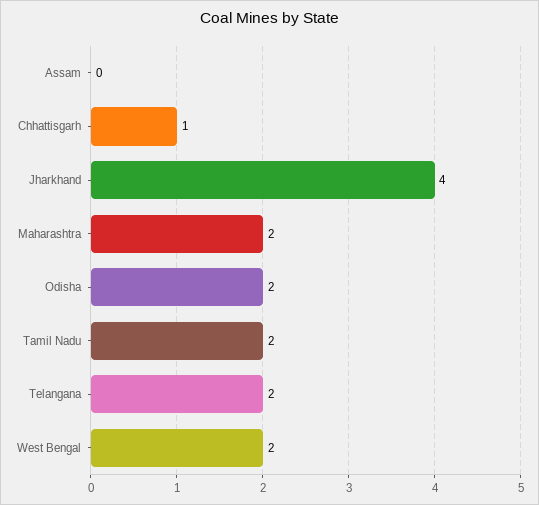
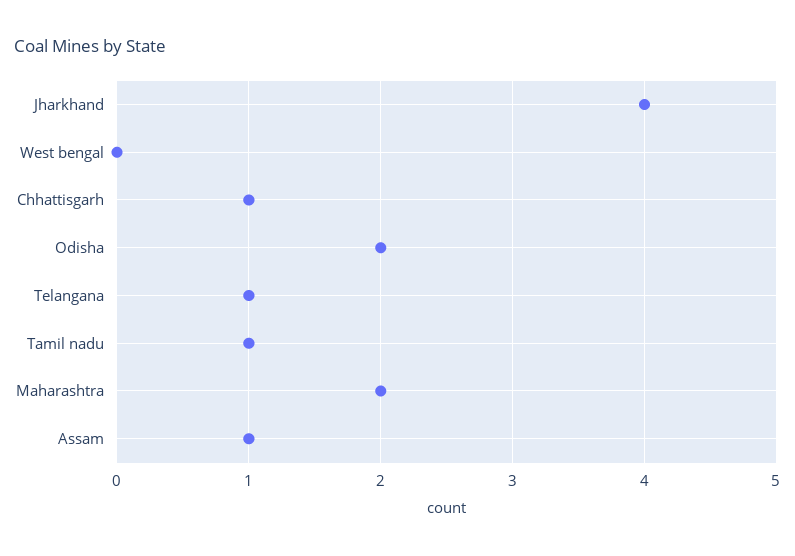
  {
-   "Assam": 0,
+   "Assam": 1,
    "Chhattisgarh": 1,
    "Jharkhand": 4,
    "Maharashtra": 2,
    "Odisha": 2,
-   "Tamil Nadu": 2,
+   "Tamil Nadu": 1,
-   "Telangana": 2,
+   "Telangana": 1,
-   "West Bengal": 2
+   "West Bengal": 0
  }

